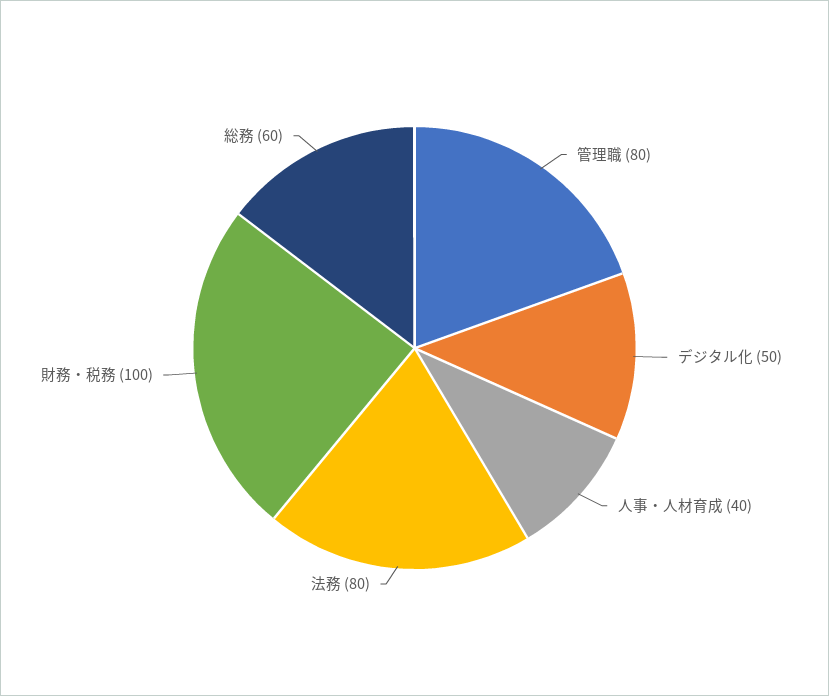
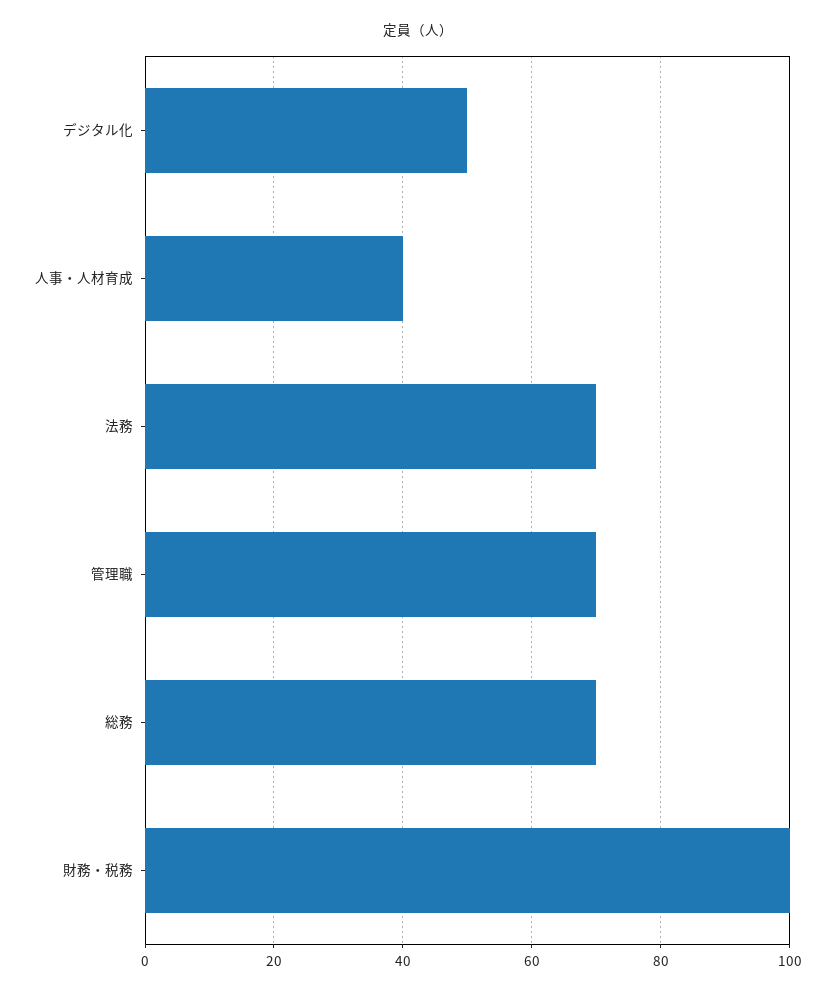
  {
-   "管理職": 80,
+   "管理職": 70,
    "デジタル化": 50,
    "人事・人材育成": 40,
-   "法務": 80,
+   "法務": 70,
    "財務・税務": 100,
-   "総務": 60
+   "総務": 70
  }

